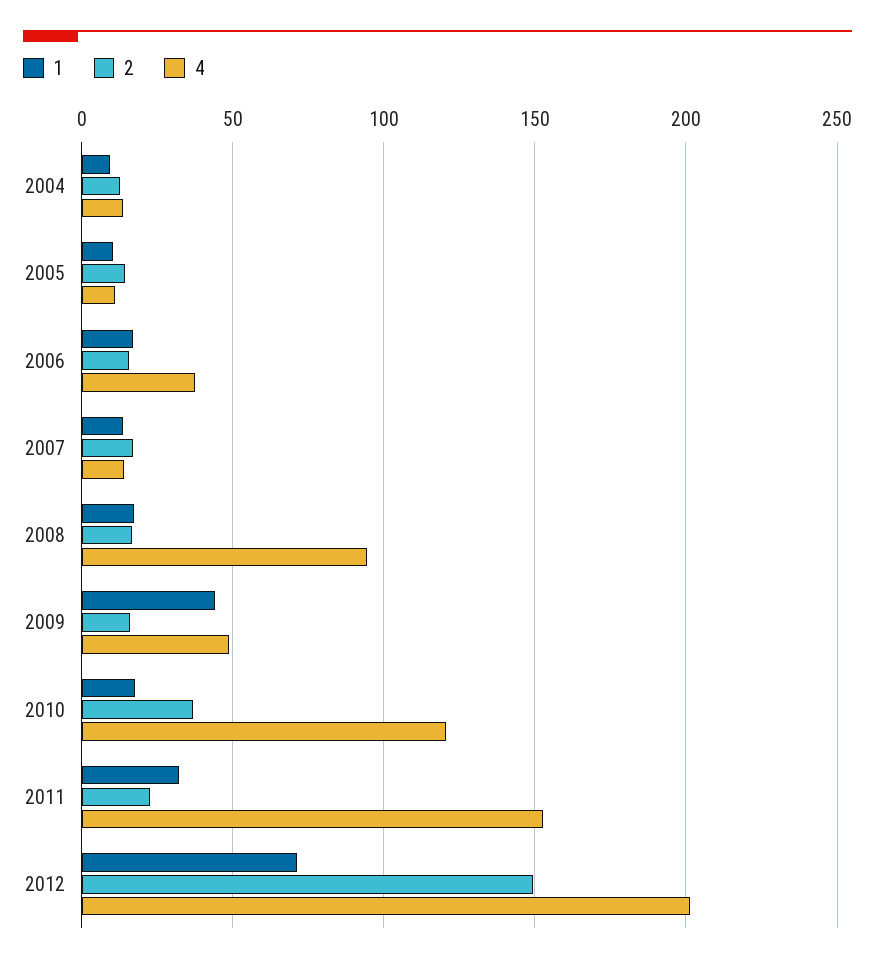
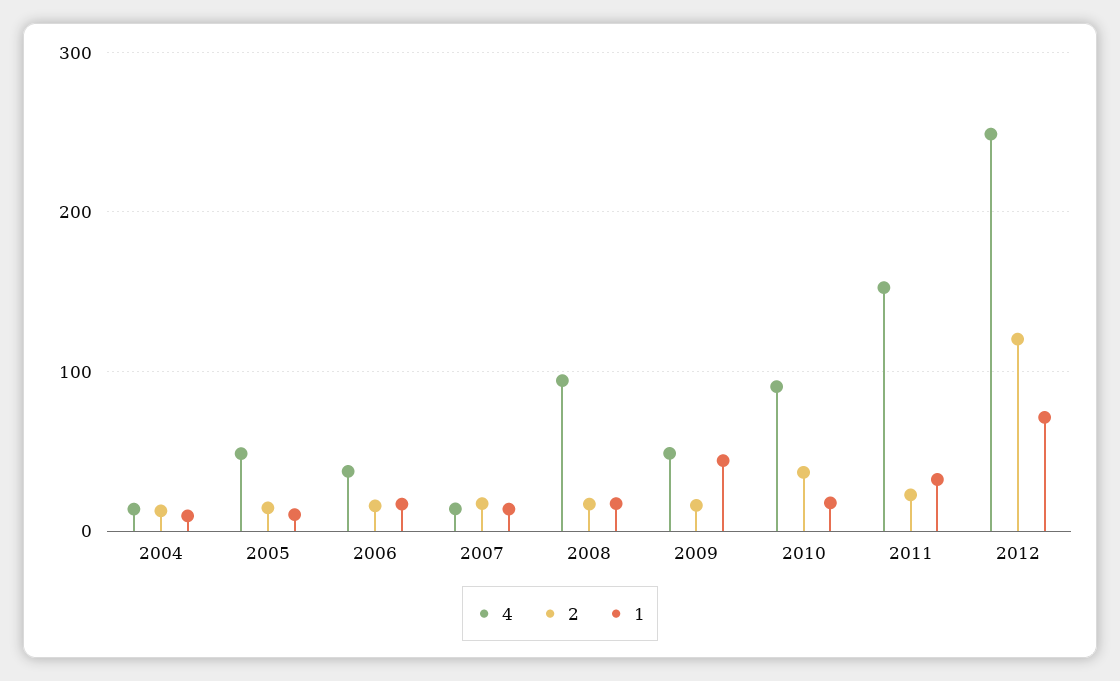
  {
    "1": {
      "2004": 10,
      "2005": 10,
      "2006": 15,
      "2007": 15,
      "2008": 15,
      "2009": 45,
      "2010": 20,
      "2011": 30,
      "2012": 70
    },
    "2": {
      "2004": 15,
      "2005": 15,
      "2006": 15,
      "2007": 15,
      "2008": 15,
      "2009": 15,
      "2010": 35,
      "2011": 25,
-     "2012": 150
+     "2012": 120
    },
    "4": {
      "2004": 15,
-     "2005": 10,
+     "2005": 50,
      "2006": 35,
      "2007": 15,
      "2008": 95,
      "2009": 50,
-     "2010": 120,
+     "2010": 90,
      "2011": 155,
-     "2012": 200
+     "2012": 250
    }
  }

